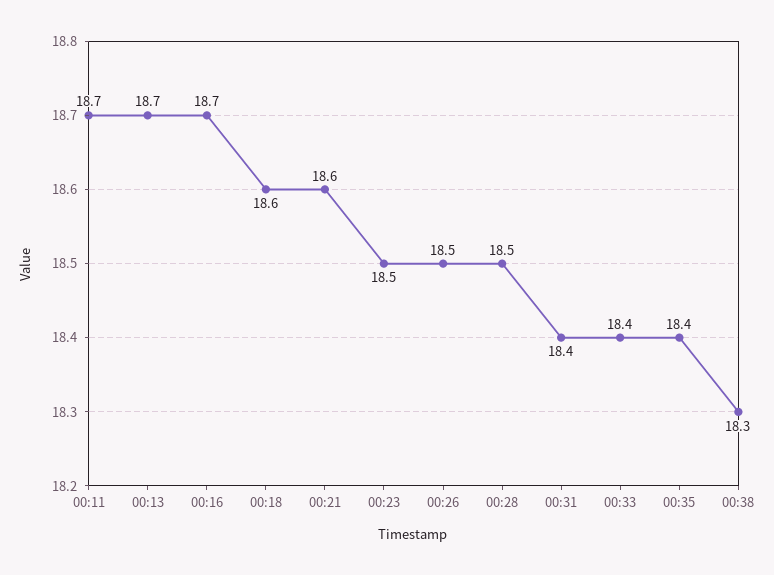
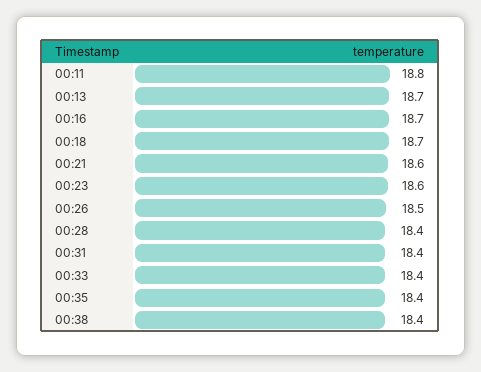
  {
-   "00:11": 18.7,
+   "00:11": 18.8,
    "00:13": 18.7,
    "00:16": 18.7,
-   "00:18": 18.6,
+   "00:18": 18.7,
    "00:21": 18.6,
-   "00:23": 18.5,
+   "00:23": 18.6,
    "00:26": 18.5,
-   "00:28": 18.5,
+   "00:28": 18.4,
    "00:31": 18.4,
    "00:33": 18.4,
    "00:35": 18.4,
-   "00:38": 18.3
+   "00:38": 18.4
  }

